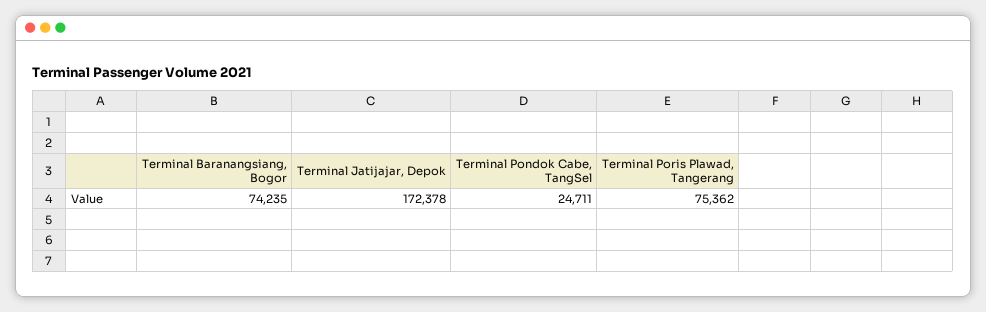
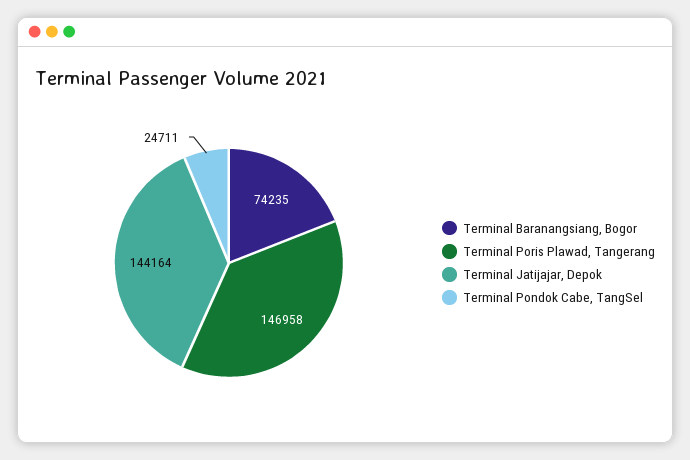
  {
    "Terminal Baranangsiang, Bogor": 74235,
-   "Terminal Jatijajar, Depok": 172378,
+   "Terminal Jatijajar, Depok": 144164,
    "Terminal Pondok Cabe, TangSel": 24711,
-   "Terminal Poris Plawad, Tangerang": 75362
+   "Terminal Poris Plawad, Tangerang": 146958
  }

